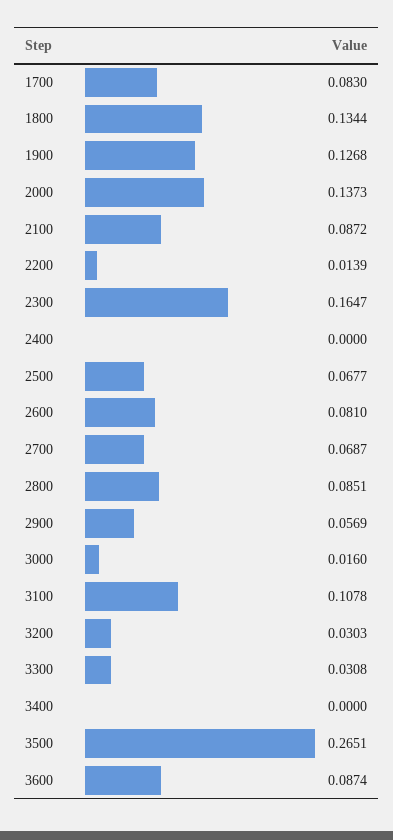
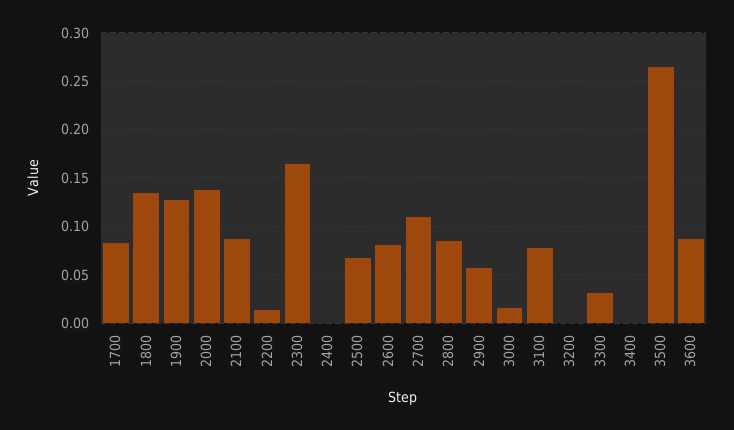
  {
    "1700": 0.083,
    "1800": 0.1344,
    "1900": 0.1268,
    "2000": 0.1373,
    "2100": 0.0872,
    "2200": 0.0139,
    "2300": 0.1647,
    "2400": 0,
    "2500": 0.0677,
    "2600": 0.081,
-   "2700": 0.0687,
+   "2700": 0.11,
    "2800": 0.0851,
    "2900": 0.0569,
    "3000": 0.016,
-   "3100": 0.1078,
+   "3100": 0.08,
-   "3200": 0.0303,
+   "3200": 0,
    "3300": 0.0308,
    "3400": 0,
    "3500": 0.2651,
    "3600": 0.0874
  }

